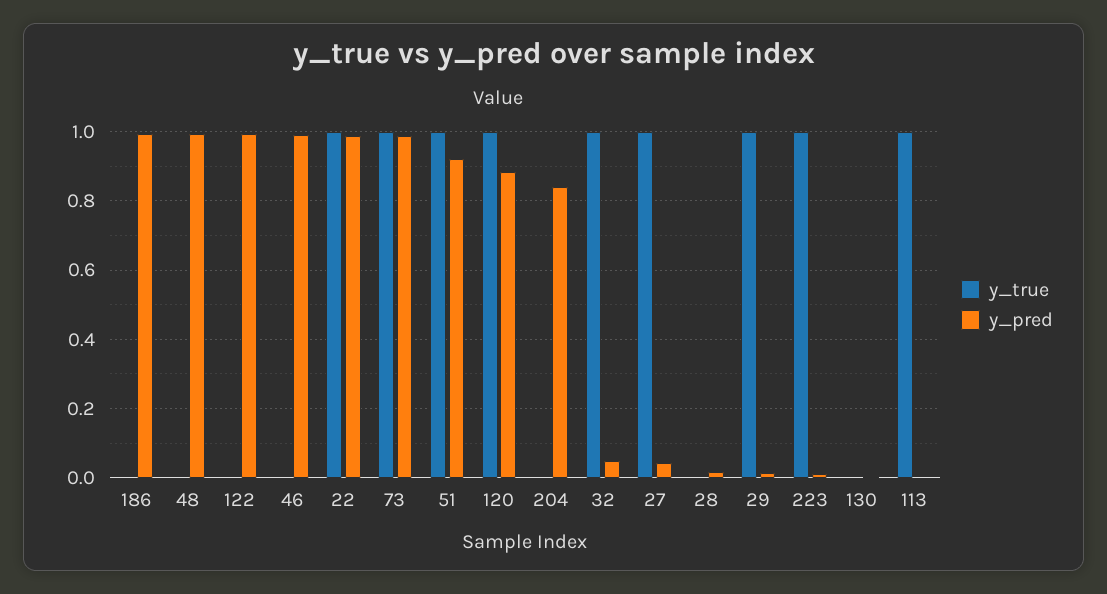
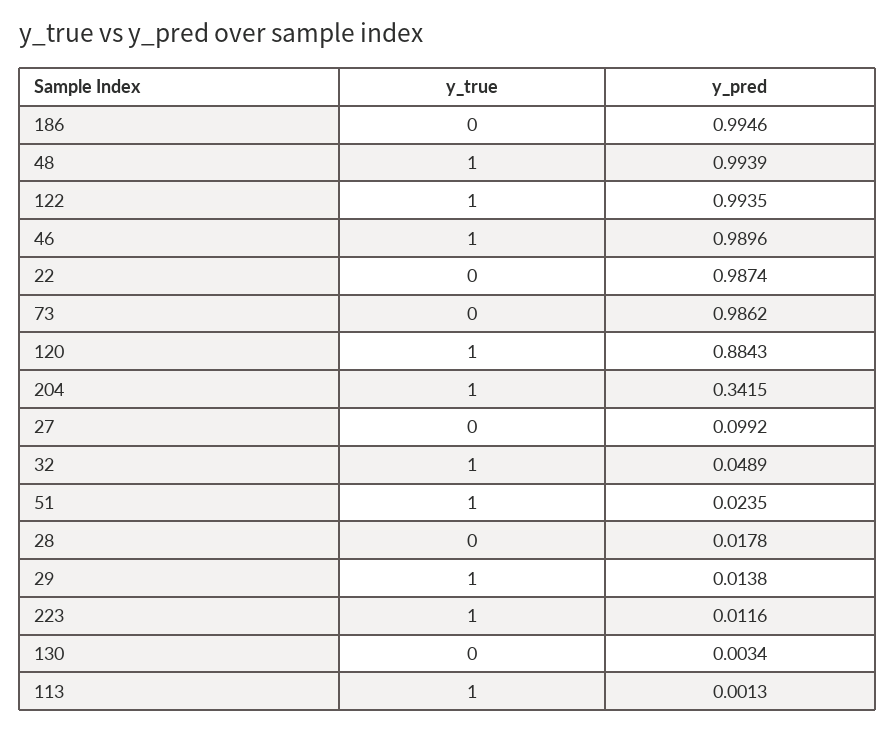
  {
    "y_true": {
      "186": 0,
-     "48": 0,
+     "48": 1,
-     "122": 0,
+     "122": 1,
-     "46": 0,
+     "46": 1,
-     "22": 1,
+     "22": 0,
-     "73": 1,
+     "73": 0,
      "51": 1,
      "120": 1,
-     "204": 0,
+     "204": 1,
      "32": 1,
-     "27": 1,
+     "27": 0,
      "28": 0,
      "29": 1,
      "223": 1,
      "130": 0,
      "113": 1
    },
    "y_pred": {
      "186": 0.9946,
      "48": 0.9939,
      "122": 0.9935,
      "46": 0.9896,
      "22": 0.9874,
      "73": 0.9862,
-     "51": 0.92,
+     "51": 0.0235,
      "120": 0.8843,
-     "204": 0.84,
+     "204": 0.3415,
      "32": 0.0489,
-     "27": 0.04,
+     "27": 0.0992,
      "28": 0.0178,
      "29": 0.0138,
      "223": 0.0116,
      "130": 0.0034,
      "113": 0.0013
    }
  }

